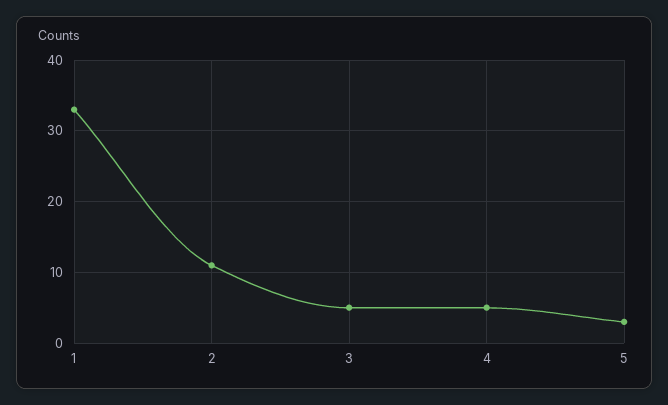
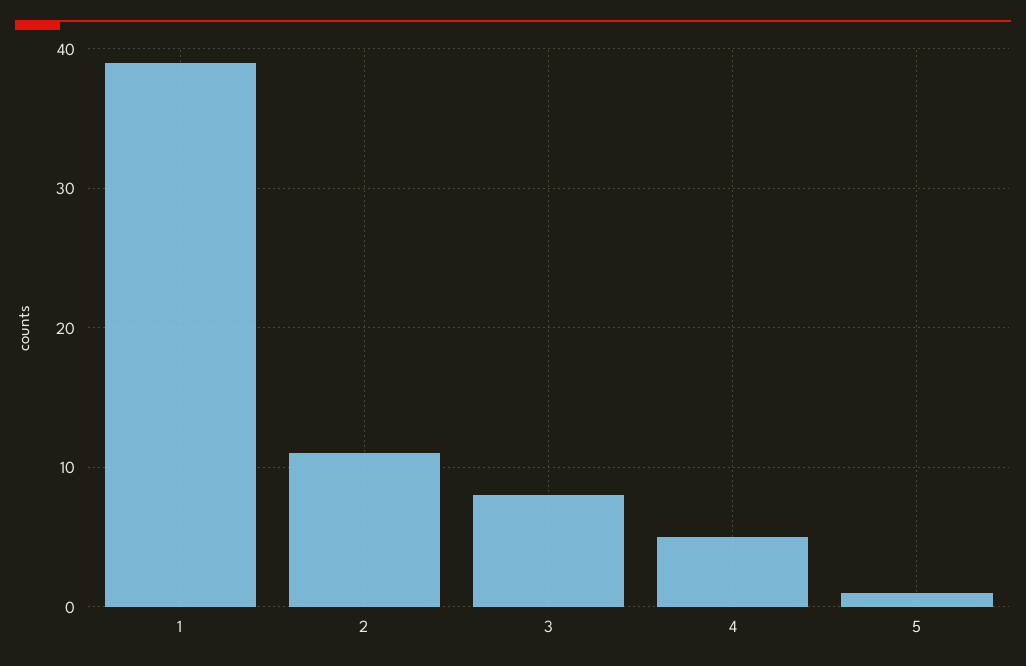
  {
-   "1": 33,
+   "1": 39,
    "2": 11,
-   "3": 5,
+   "3": 8,
    "4": 5,
-   "5": 3
+   "5": 1
  }

